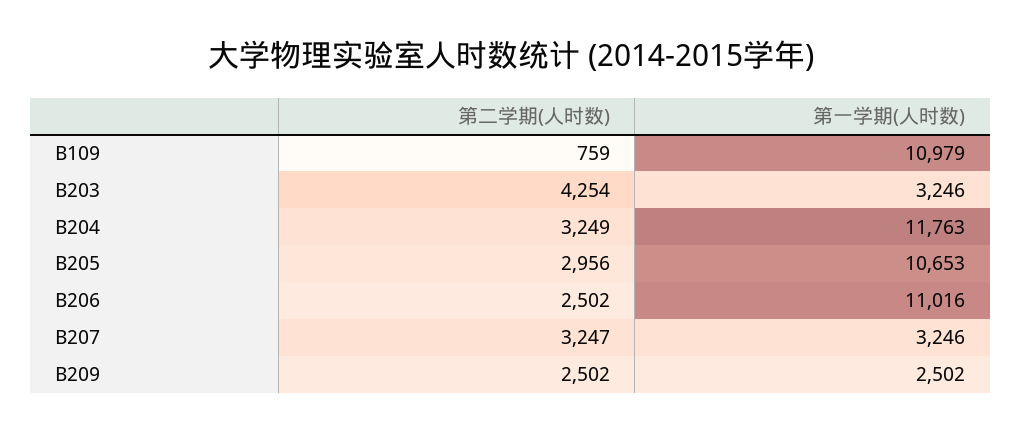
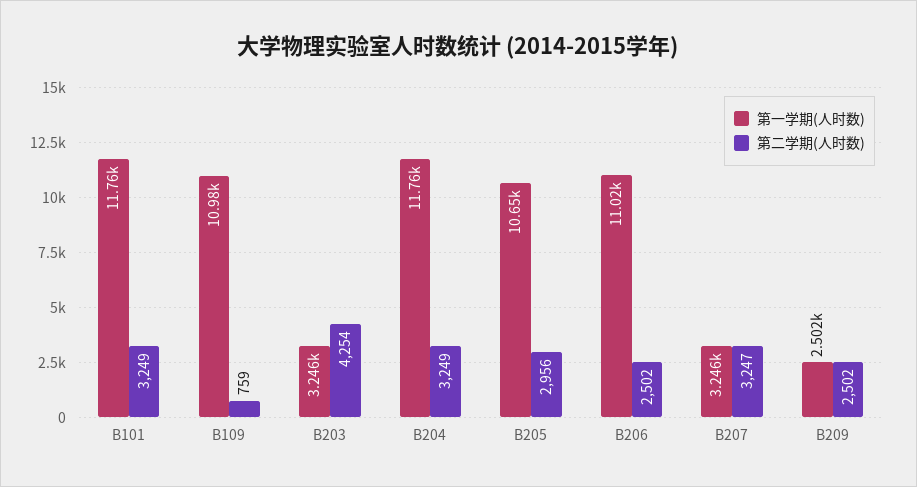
  {
    "第二学期(人时数)": {
      "B109": 759,
      "B203": 4254,
      "B204": 3249,
      "B205": 2956,
      "B206": 2502,
      "B207": 3247,
-     "B209": 2502
+     "B209": 2502,
+     "B101": 3249
    },
    "第一学期(人时数)": {
      "B109": 10979,
      "B203": 3246,
      "B204": 11763,
      "B205": 10653,
      "B206": 11016,
      "B207": 3246,
-     "B209": 2502
+     "B209": 2502,
+     "B101": 11760
    }
  }

